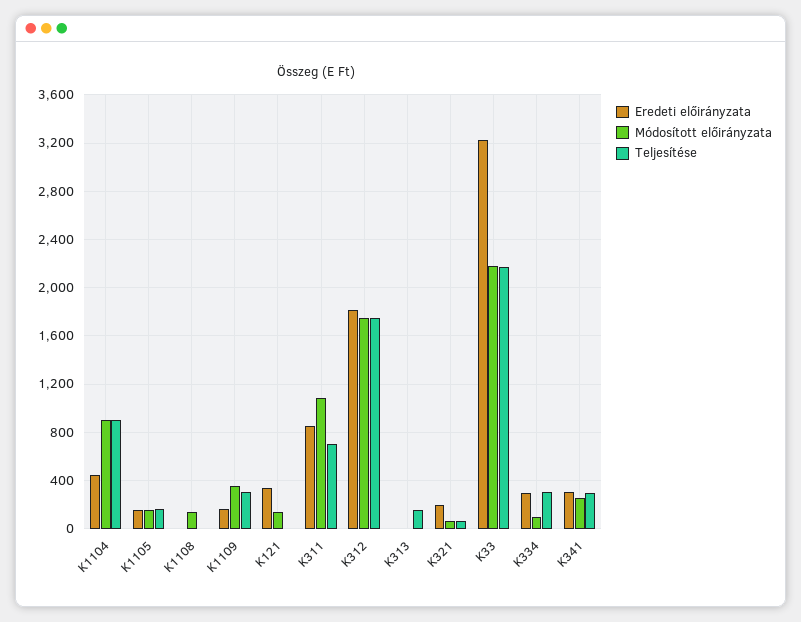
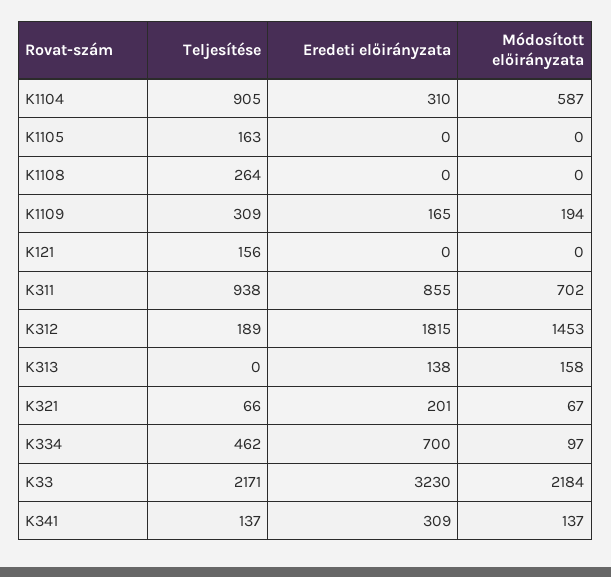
  {
    "Eredeti előirányzata": {
-     "K1104": 450,
+     "K1104": 310,
-     "K1105": 150,
+     "K1105": 0,
      "K1108": 0,
      "K1109": 165,
-     "K121": 350,
+     "K121": 0,
      "K311": 855,
      "K312": 1815,
-     "K313": 0,
+     "K313": 138,
      "K321": 201,
      "K33": 3230,
-     "K334": 300,
+     "K334": 700,
      "K341": 309
    },
    "Módosított előirányzata": {
-     "K1104": 900,
+     "K1104": 587,
-     "K1105": 150,
+     "K1105": 0,
-     "K1108": 150,
+     "K1108": 0,
-     "K1109": 350,
+     "K1109": 194,
-     "K121": 150,
+     "K121": 0,
-     "K311": 1100,
+     "K311": 702,
-     "K312": 1750,
+     "K312": 1453,
-     "K313": 0,
+     "K313": 158,
      "K321": 67,
      "K33": 2184,
      "K334": 97,
-     "K341": 250
+     "K341": 137
    },
    "Teljesítése": {
      "K1104": 905,
      "K1105": 163,
-     "K1108": 0,
+     "K1108": 264,
      "K1109": 309,
-     "K121": 0,
+     "K121": 156,
-     "K311": 700,
+     "K311": 938,
-     "K312": 1750,
+     "K312": 189,
-     "K313": 150,
+     "K313": 0,
      "K321": 66,
      "K33": 2171,
-     "K334": 300,
+     "K334": 462,
-     "K341": 300
+     "K341": 137
    }
  }

